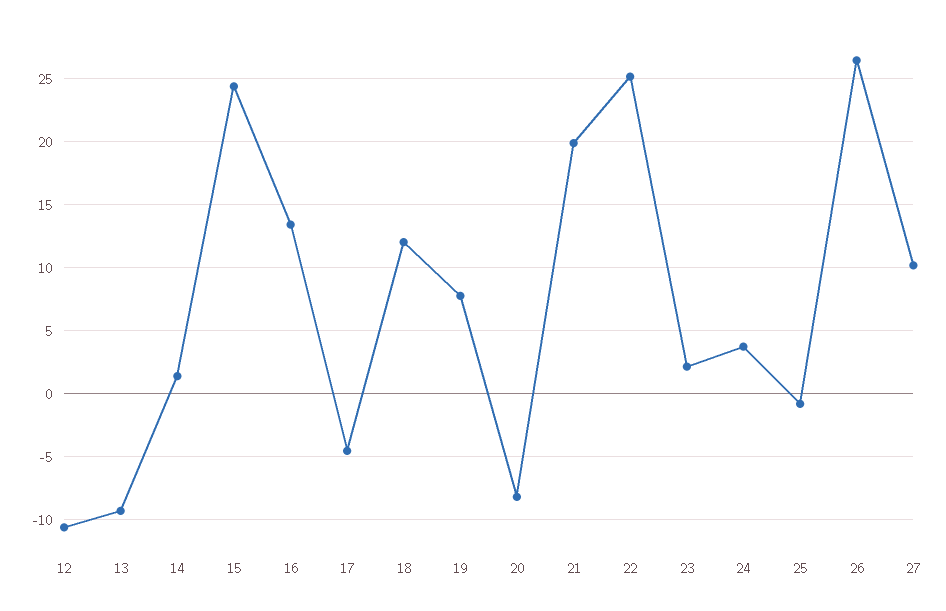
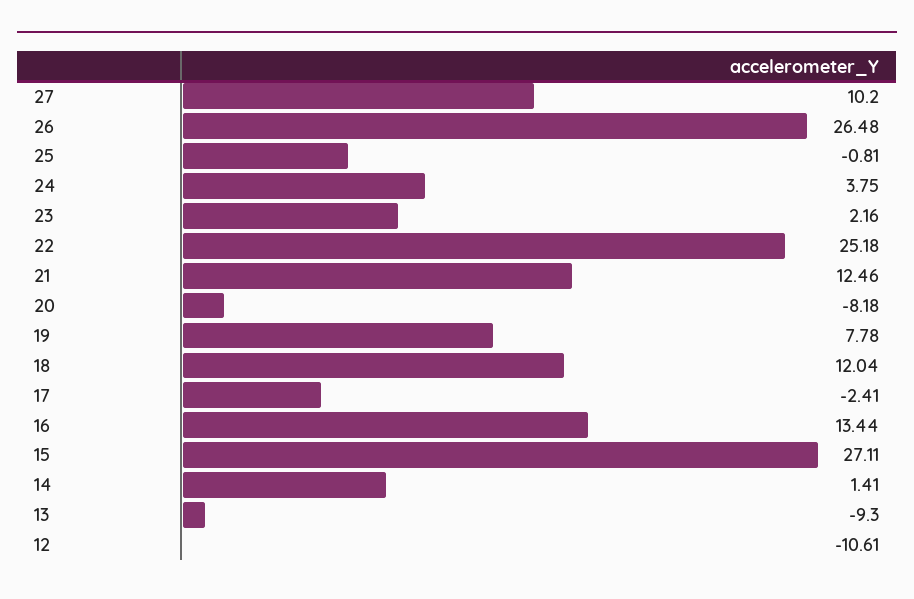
  {
    "12": -10.61,
    "13": -9.3,
    "14": 1.41,
-   "15": 24.5,
+   "15": 27.11,
    "16": 13.44,
-   "17": -4.5,
+   "17": -2.41,
    "18": 12.04,
    "19": 7.78,
    "20": -8.18,
-   "21": 20,
+   "21": 12.46,
    "22": 25.18,
    "23": 2.16,
    "24": 3.75,
    "25": -0.81,
    "26": 26.48,
    "27": 10.2
  }

